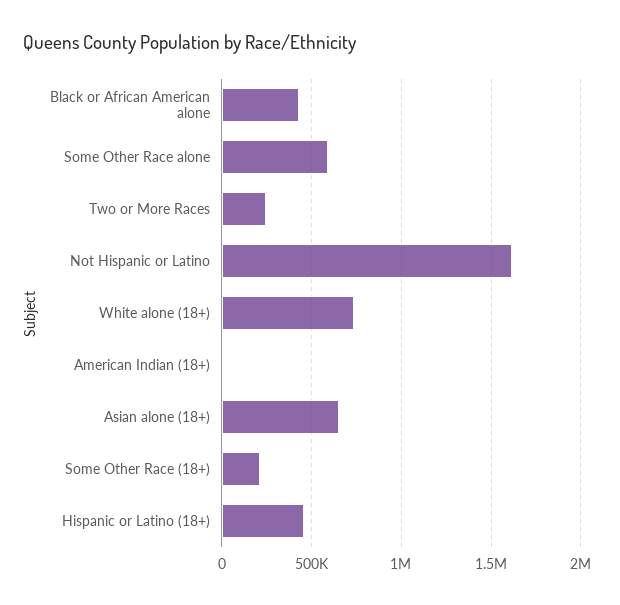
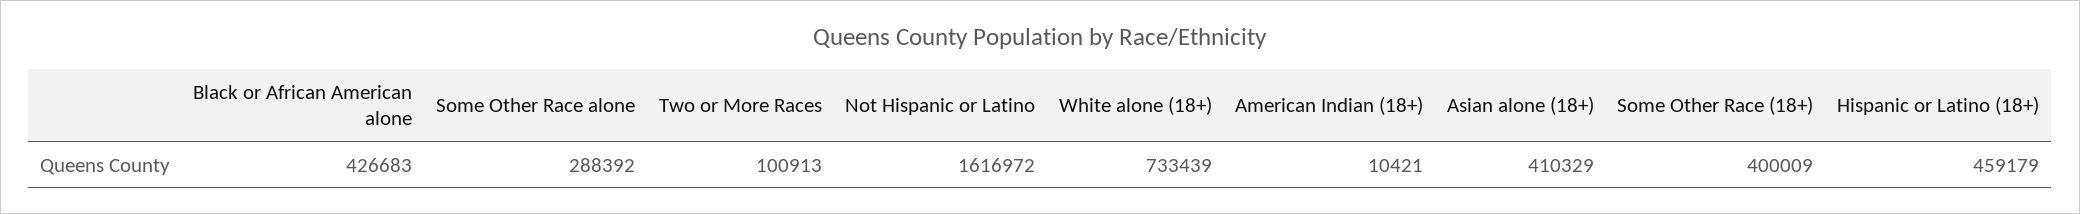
  {
    "Black or African American alone": 426683,
-   "Some Other Race alone": 600000,
+   "Some Other Race alone": 288392,
-   "Two or More Races": 250000,
+   "Two or More Races": 100913,
    "Not Hispanic or Latino": 1616972,
    "White alone (18+)": 733439,
    "American Indian (18+)": 10421,
-   "Asian alone (18+)": 650000,
+   "Asian alone (18+)": 410329,
-   "Some Other Race (18+)": 200000,
+   "Some Other Race (18+)": 400009,
    "Hispanic or Latino (18+)": 459179
  }

